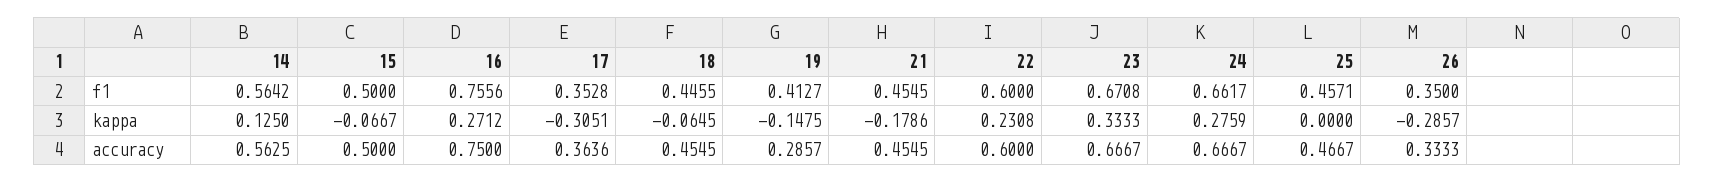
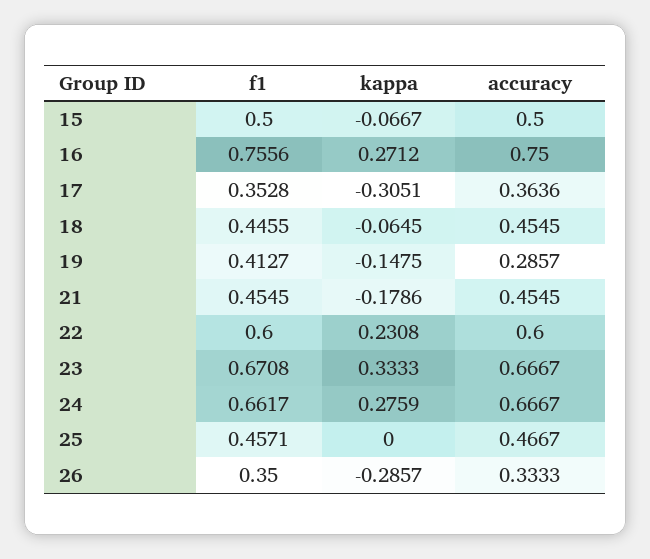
  {
-   "14": {
-     "f1": 0.5642,
-     "kappa": 0.125,
-     "accuracy": 0.5625
-   },
    "15": {
      "f1": 0.5,
      "kappa": -0.0667,
      "accuracy": 0.5
    },
    "16": {
      "f1": 0.7556,
      "kappa": 0.2712,
      "accuracy": 0.75
    },
    "17": {
      "f1": 0.3528,
      "kappa": -0.3051,
      "accuracy": 0.3636
    },
    "18": {
      "f1": 0.4455,
      "kappa": -0.0645,
      "accuracy": 0.4545
    },
    "19": {
      "f1": 0.4127,
      "kappa": -0.1475,
      "accuracy": 0.2857
    },
    "21": {
      "f1": 0.4545,
      "kappa": -0.1786,
      "accuracy": 0.4545
    },
    "22": {
      "f1": 0.6,
      "kappa": 0.2308,
      "accuracy": 0.6
    },
    "23": {
      "f1": 0.6708,
      "kappa": 0.3333,
      "accuracy": 0.6667
    },
    "24": {
      "f1": 0.6617,
      "kappa": 0.2759,
      "accuracy": 0.6667
    },
    "25": {
      "f1": 0.4571,
      "kappa": 0,
      "accuracy": 0.4667
    },
    "26": {
      "f1": 0.35,
      "kappa": -0.2857,
      "accuracy": 0.3333
    }
  }

